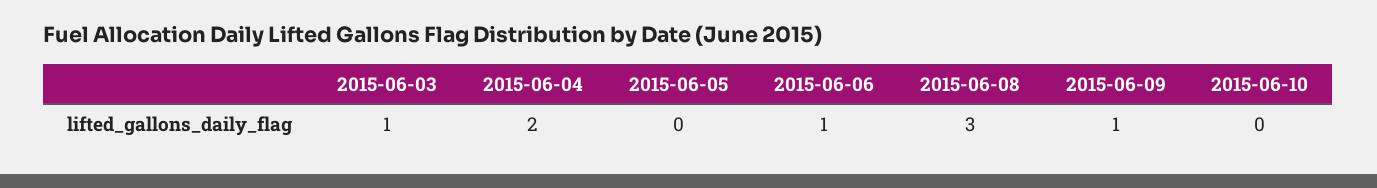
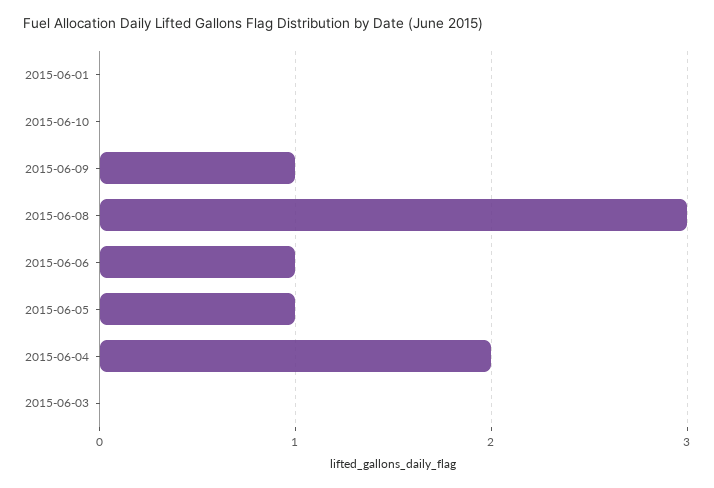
  {
-   "2015-06-03": 1,
+   "2015-06-03": 0,
    "2015-06-04": 2,
-   "2015-06-05": 0,
+   "2015-06-05": 1,
    "2015-06-06": 1,
    "2015-06-08": 3,
    "2015-06-09": 1,
-   "2015-06-10": 0
+   "2015-06-10": 0,
+   "2015-06-01": 0
  }

